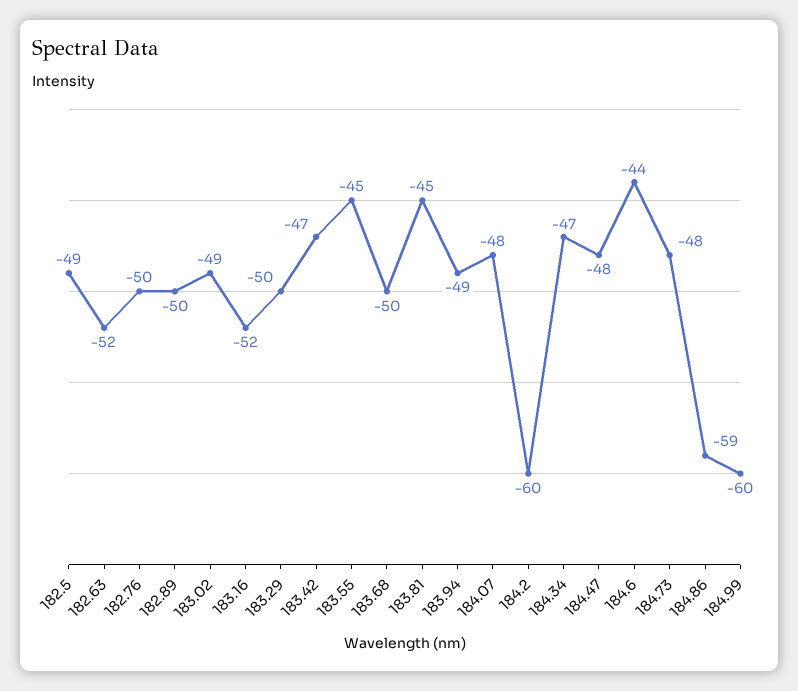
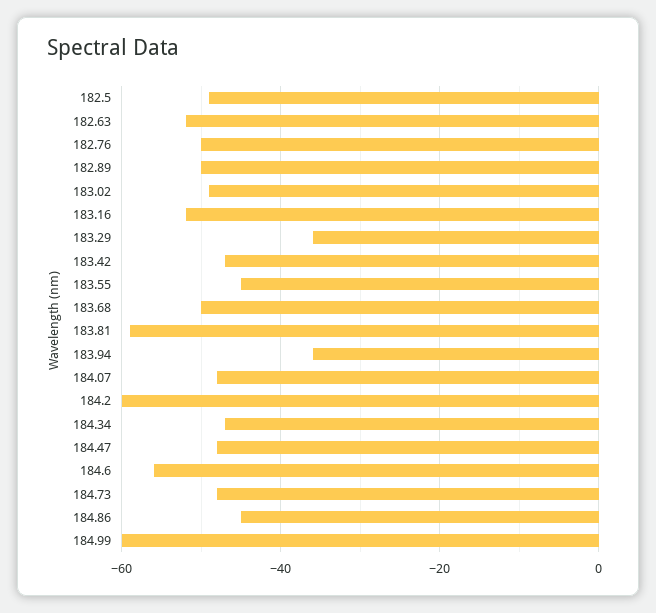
  {
    "182.5": -49,
    "182.63": -52,
    "182.76": -50,
    "182.89": -50,
    "183.02": -49,
    "183.16": -52,
-   "183.29": -50,
+   "183.29": -35,
    "183.42": -47,
    "183.55": -45,
    "183.68": -50,
-   "183.81": -45,
+   "183.81": -60,
-   "183.94": -49,
+   "183.94": -35,
    "184.07": -48,
    "184.2": -60,
    "184.34": -47,
    "184.47": -48,
-   "184.6": -44,
+   "184.6": -55,
    "184.73": -48,
-   "184.86": -59,
+   "184.86": -45,
    "184.99": -60
  }

